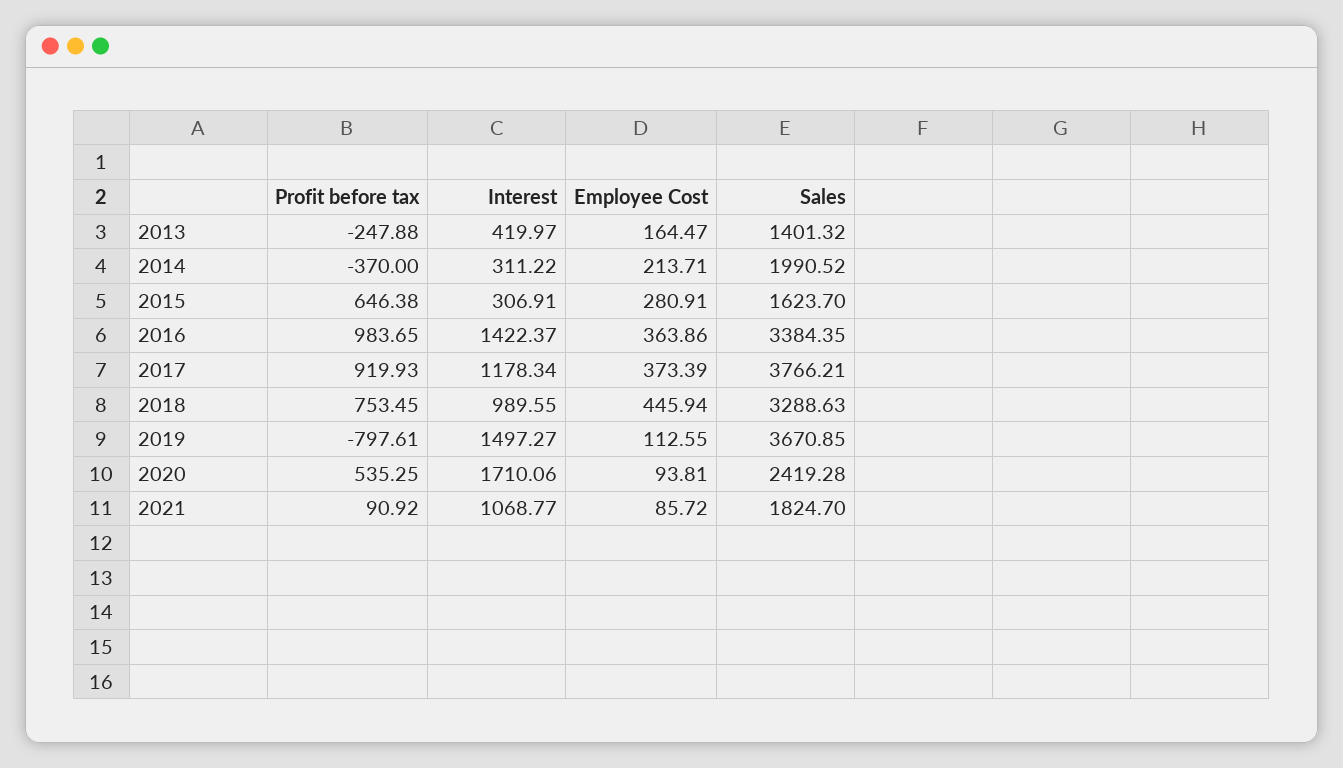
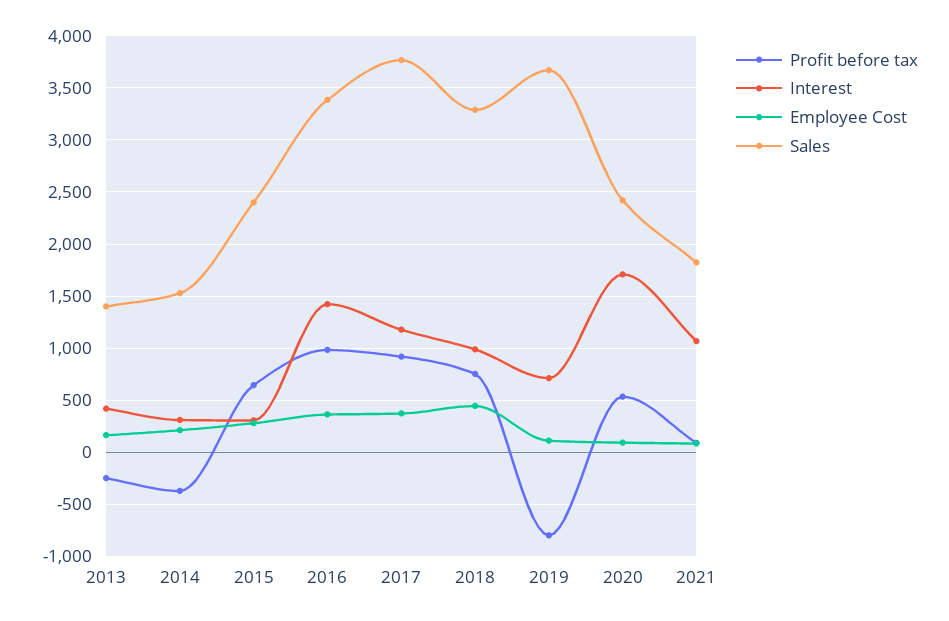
  {
    "Profit before tax": {
      "2013": -247.88,
      "2014": -370,
      "2015": 646.38,
      "2016": 983.65,
      "2017": 919.93,
      "2018": 753.45,
      "2019": -797.61,
      "2020": 535.25,
      "2021": 90.92
    },
    "Interest": {
      "2013": 419.97,
      "2014": 311.22,
      "2015": 306.91,
      "2016": 1422.37,
      "2017": 1178.34,
      "2018": 989.55,
-     "2019": 1497.27,
+     "2019": 700,
      "2020": 1710.06,
      "2021": 1068.77
    },
    "Employee Cost": {
      "2013": 164.47,
      "2014": 213.71,
      "2015": 280.91,
      "2016": 363.86,
      "2017": 373.39,
      "2018": 445.94,
      "2019": 112.55,
      "2020": 93.81,
      "2021": 85.72
    },
    "Sales": {
      "2013": 1401.32,
-     "2014": 1990.52,
+     "2014": 1500,
-     "2015": 1623.7,
+     "2015": 2400,
      "2016": 3384.35,
      "2017": 3766.21,
      "2018": 3288.63,
      "2019": 3670.85,
      "2020": 2419.28,
      "2021": 1824.7
    }
  }

